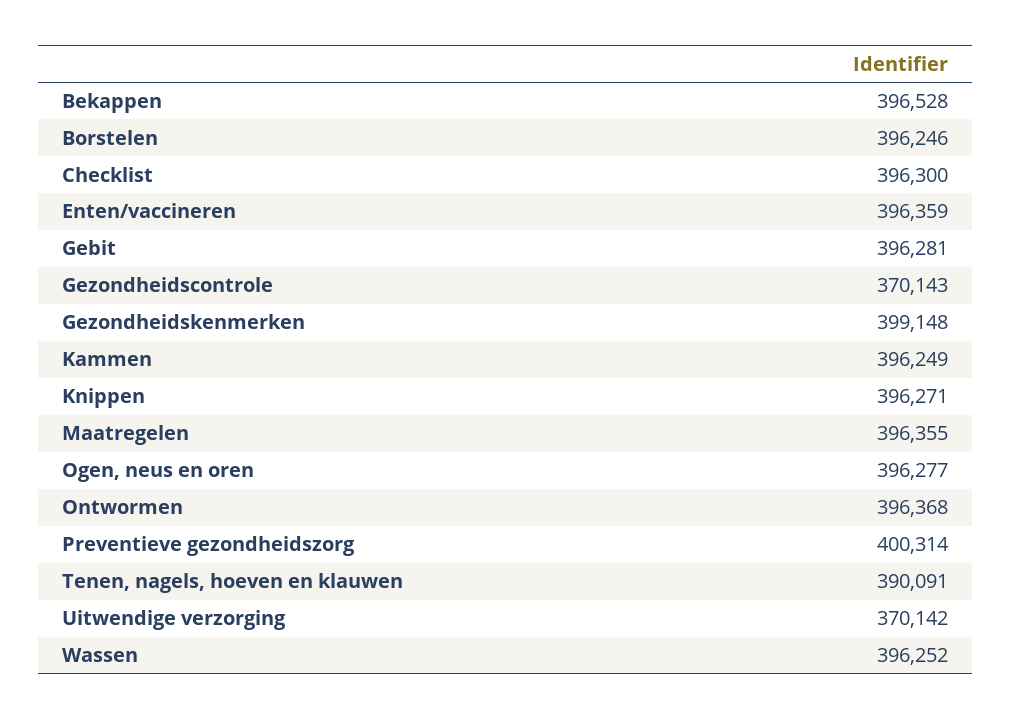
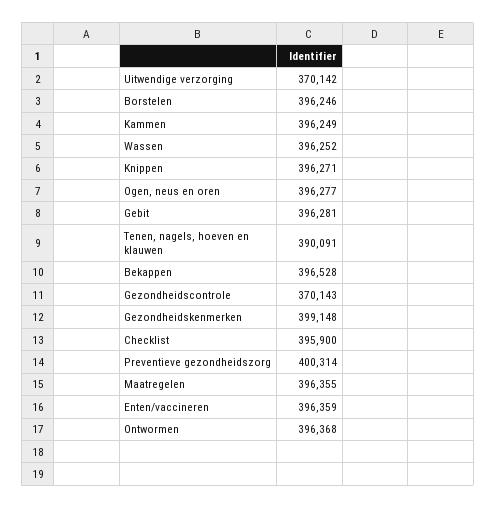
  {
    "Bekappen": 396528,
    "Borstelen": 396246,
-   "Checklist": 396300,
+   "Checklist": 395900,
    "Enten/vaccineren": 396359,
    "Gebit": 396281,
    "Gezondheidscontrole": 370143,
    "Gezondheidskenmerken": 399148,
    "Kammen": 396249,
    "Knippen": 396271,
    "Maatregelen": 396355,
    "Ogen, neus en oren": 396277,
    "Ontwormen": 396368,
    "Preventieve gezondheidszorg": 400314,
    "Tenen, nagels, hoeven en klauwen": 390091,
    "Uitwendige verzorging": 370142,
    "Wassen": 396252
  }

